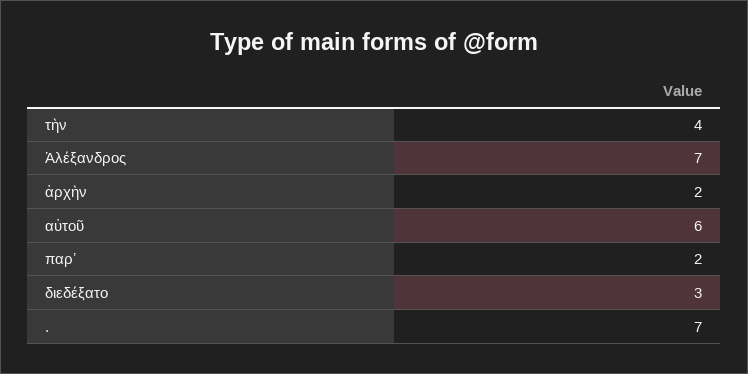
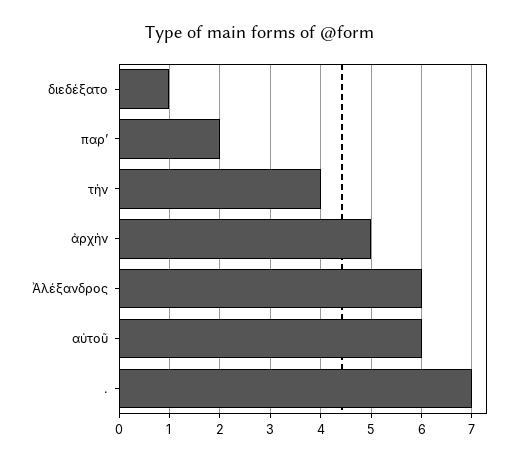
  {
    "τὴν": 4,
-   "Ἀλέξανδρος": 7,
+   "Ἀλέξανδρος": 6,
-   "ἀρχὴν": 2,
+   "ἀρχὴν": 5,
    "αὐτοῦ": 6,
    "παρʼ": 2,
-   "διεδέξατο": 3,
+   "διεδέξατο": 1,
    ".": 7
  }

